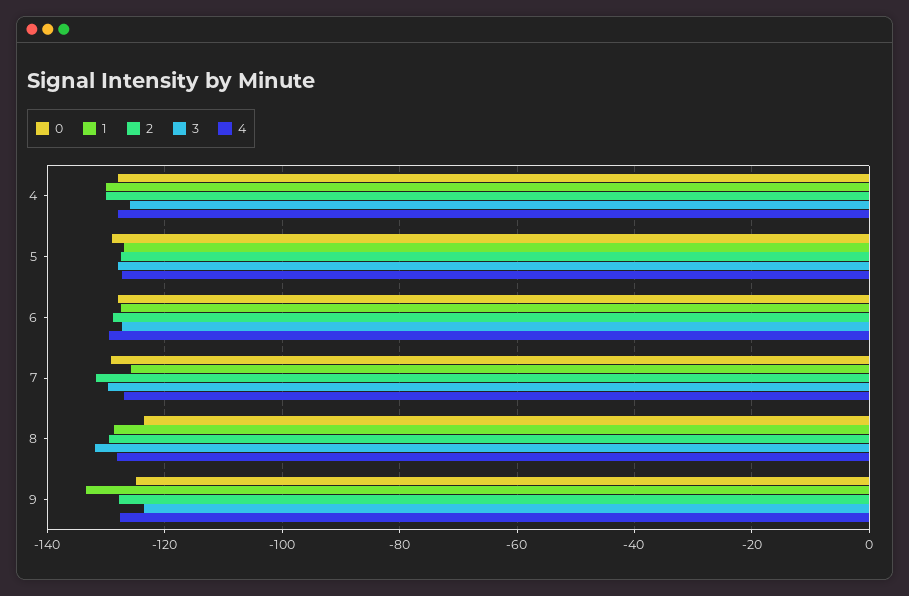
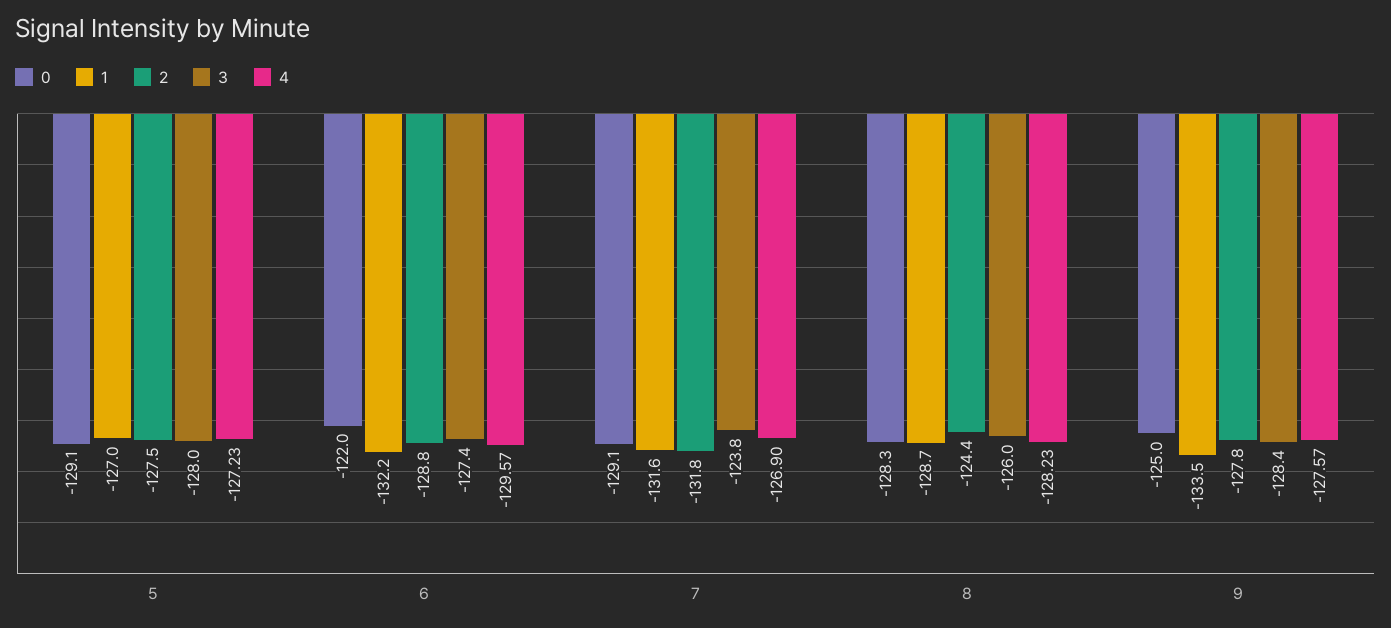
  {
    "0": {
-     "4": -128,
      "5": -129.1,
-     "6": -128,
+     "6": -122,
      "7": -129.1,
-     "8": -124,
+     "8": -128.3,
      "9": -125
    },
    "1": {
-     "4": -130,
      "5": -127,
-     "6": -128,
+     "6": -132.2,
-     "7": -126,
+     "7": -131.6,
      "8": -128.7,
      "9": -133.5
    },
    "2": {
-     "4": -130,
      "5": -127.5,
      "6": -128.8,
      "7": -131.8,
-     "8": -130,
+     "8": -124.4,
      "9": -127.8
    },
    "3": {
-     "4": -126,
      "5": -128,
      "6": -127.4,
-     "7": -130,
+     "7": -123.8,
-     "8": -132,
+     "8": -126,
-     "9": -124
+     "9": -128.4
    },
    "4": {
-     "4": -128,
      "5": -127.23,
      "6": -129.57,
      "7": -126.9,
      "8": -128.23,
      "9": -127.57
    }
  }

